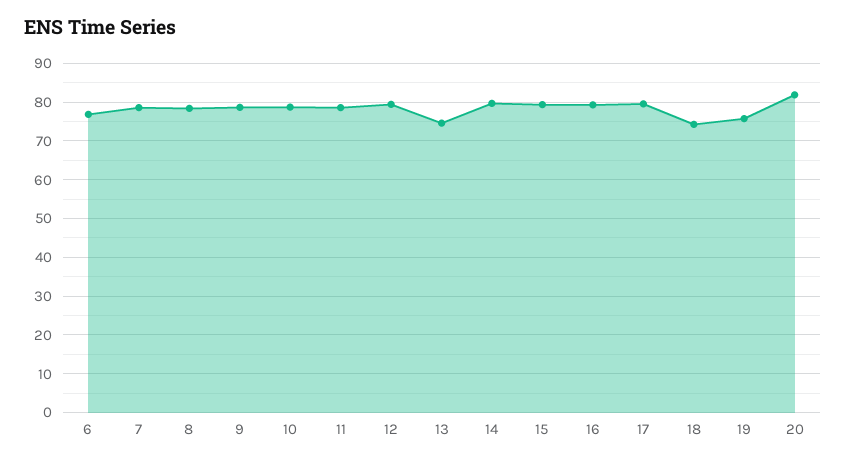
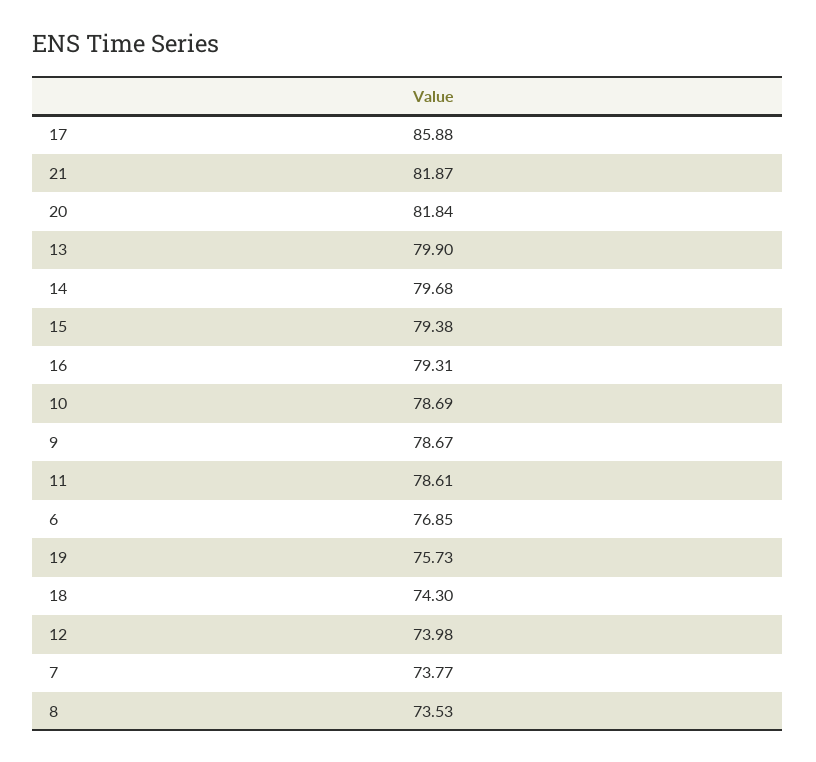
  {
    "6": 76.85,
-   "7": 78,
+   "7": 73.77,
-   "8": 78,
+   "8": 73.53,
    "9": 78.67,
    "10": 78.69,
    "11": 78.61,
-   "12": 80,
+   "12": 73.98,
-   "13": 74,
+   "13": 79.9,
    "14": 79.68,
    "15": 79.38,
    "16": 79.31,
-   "17": 80,
+   "17": 85.88,
    "18": 74.3,
    "19": 75.73,
-   "20": 81.84
+   "20": 81.84,
+   "21": 81.87
  }

